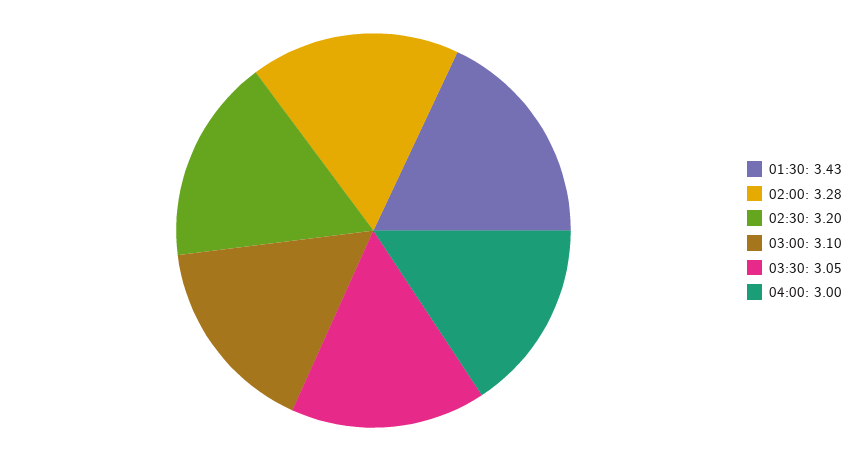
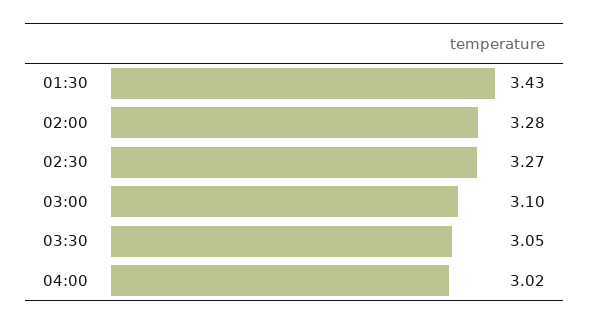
  {
    "01:30": 3.43,
    "02:00": 3.28,
-   "02:30": 3.2,
+   "02:30": 3.27,
    "03:00": 3.1,
    "03:30": 3.05,
-   "04:00": 3
+   "04:00": 3.02
  }

